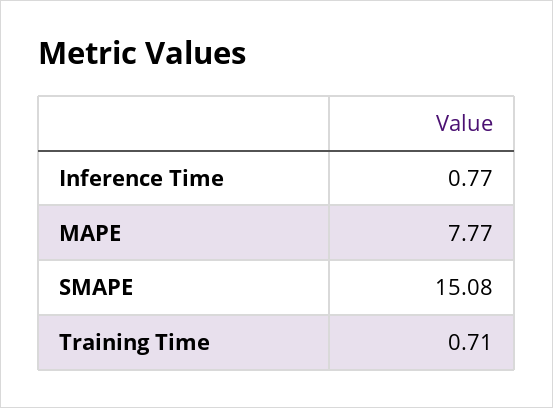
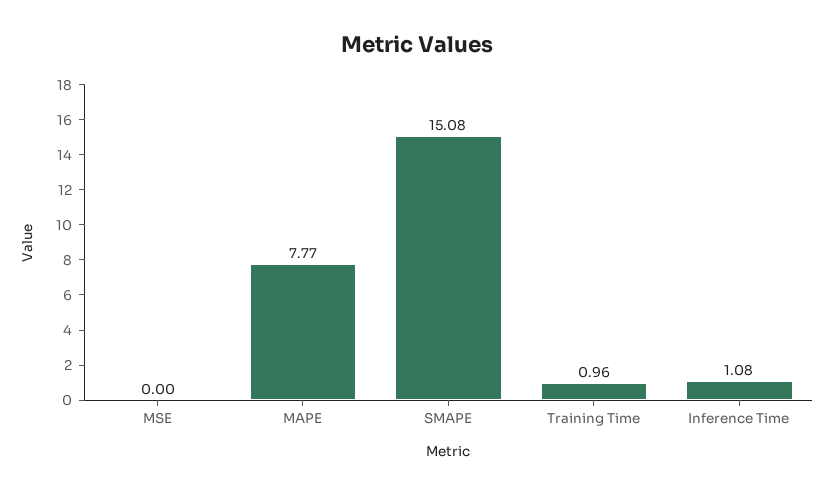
  {
-   "Inference Time": 0.77,
+   "Inference Time": 1.08,
    "MAPE": 7.77,
    "SMAPE": 15.08,
-   "Training Time": 0.71
+   "Training Time": 0.96,
+   "MSE": 0
  }

